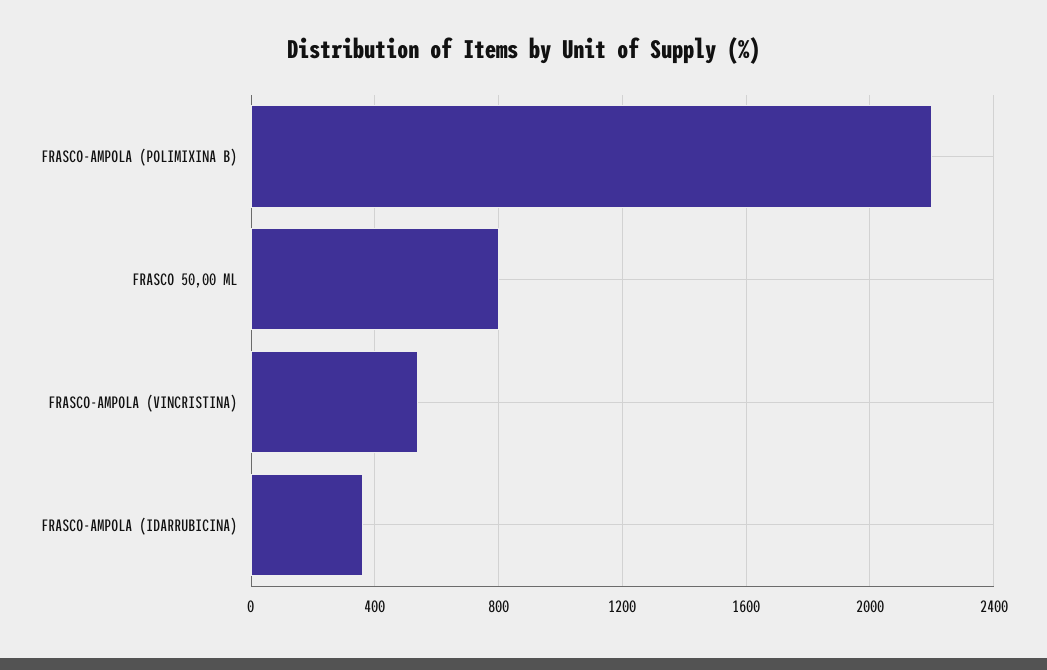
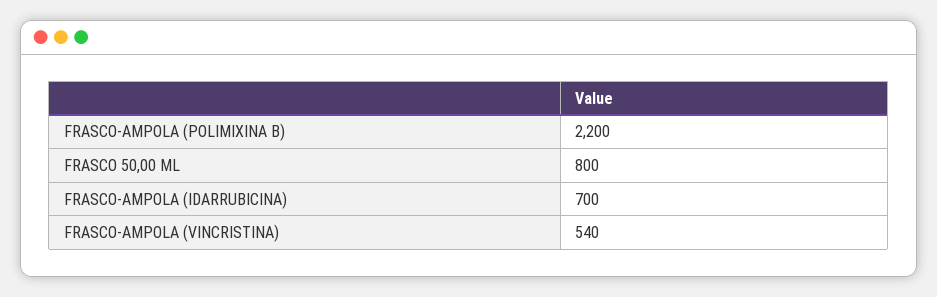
  {
    "FRASCO-AMPOLA (POLIMIXINA B)": 2200,
    "FRASCO 50,00 ML": 800,
    "FRASCO-AMPOLA (VINCRISTINA)": 540,
-   "FRASCO-AMPOLA (IDARRUBICINA)": 350
+   "FRASCO-AMPOLA (IDARRUBICINA)": 700
  }

